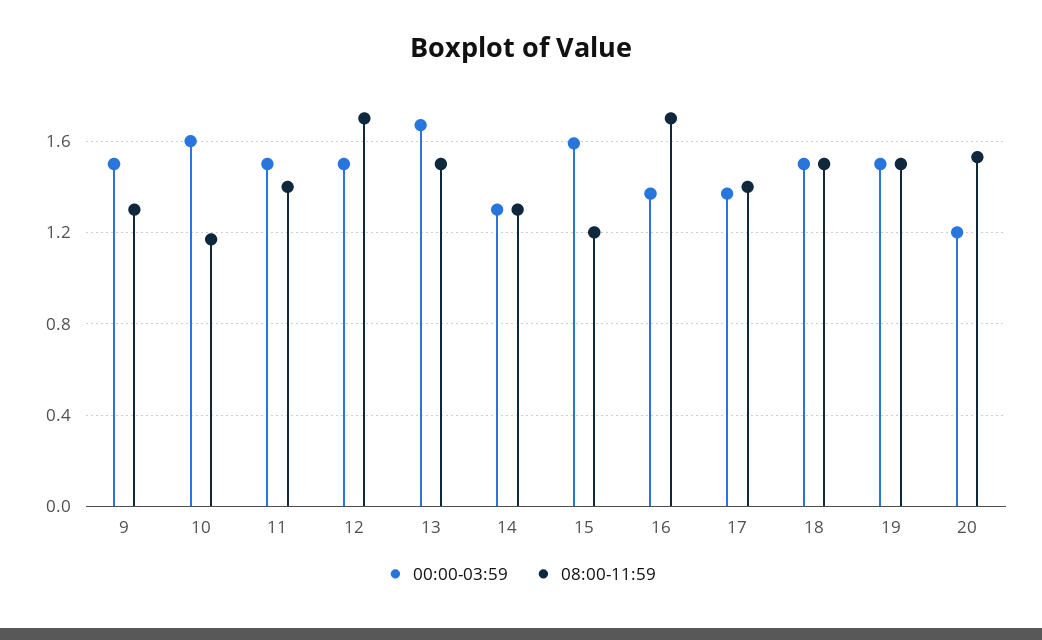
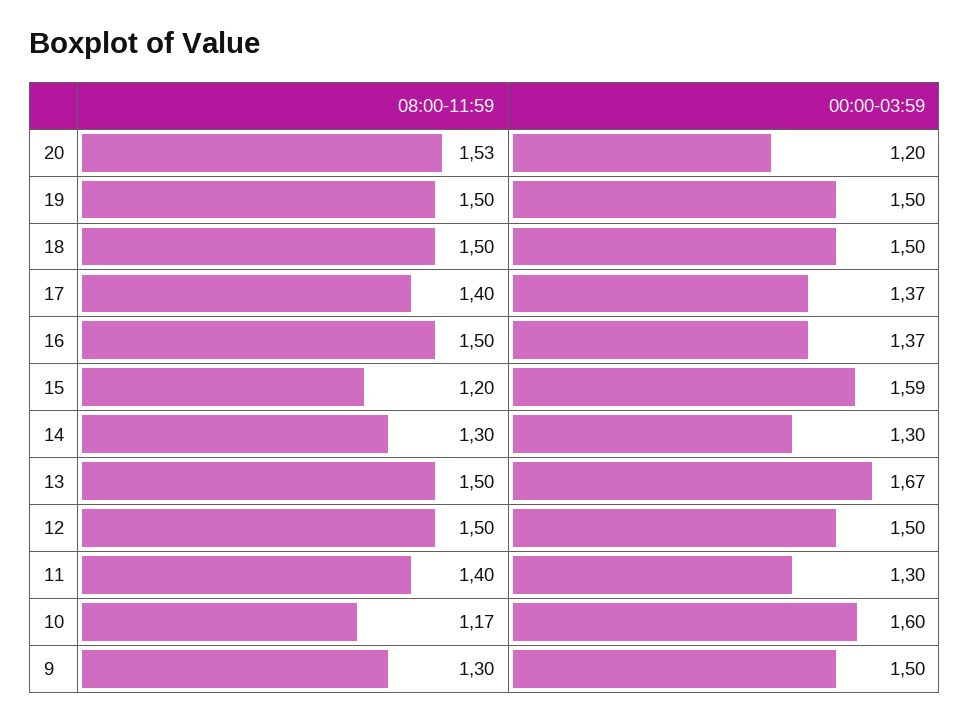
  {
    "00:00-03:59": {
      "9": 1.5,
      "10": 1.6,
-     "11": 1.5,
+     "11": 1.3,
      "12": 1.5,
      "13": 1.67,
      "14": 1.3,
      "15": 1.59,
      "16": 1.37,
      "17": 1.37,
      "18": 1.5,
      "19": 1.5,
      "20": 1.2
    },
    "08:00-11:59": {
      "9": 1.3,
      "10": 1.17,
      "11": 1.4,
-     "12": 1.7,
+     "12": 1.5,
      "13": 1.5,
      "14": 1.3,
      "15": 1.2,
-     "16": 1.7,
+     "16": 1.5,
      "17": 1.4,
      "18": 1.5,
      "19": 1.5,
      "20": 1.53
    }
  }

